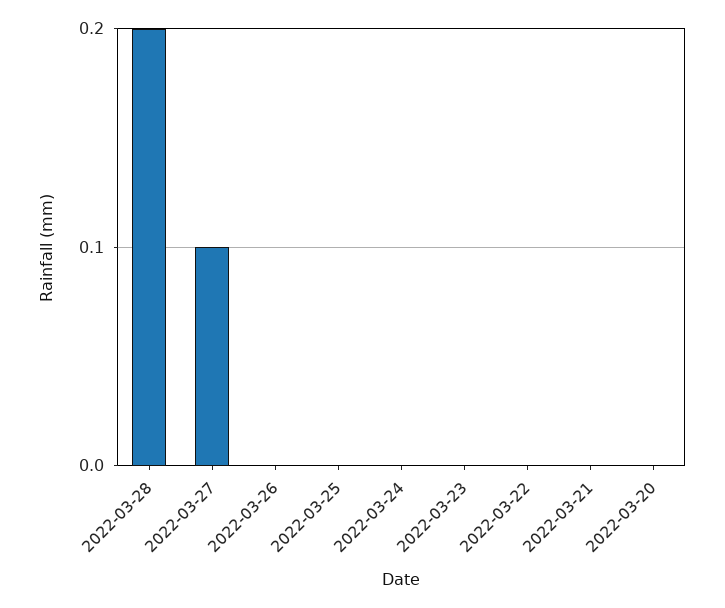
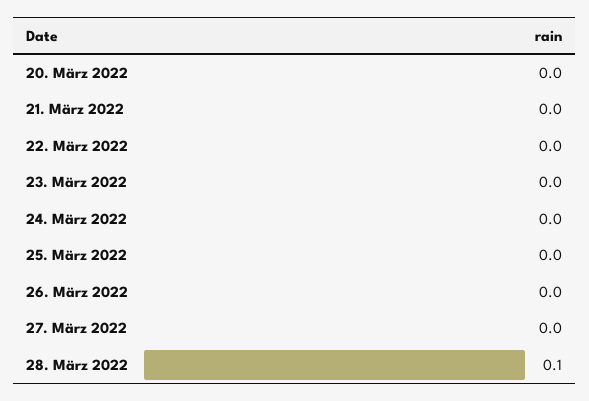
  {
-   "2022-03-28": 0.2,
+   "2022-03-28": 0.1,
-   "2022-03-27": 0.1,
+   "2022-03-27": 0,
    "2022-03-26": 0,
    "2022-03-25": 0,
    "2022-03-24": 0,
    "2022-03-23": 0,
    "2022-03-22": 0,
    "2022-03-21": 0,
    "2022-03-20": 0
  }

